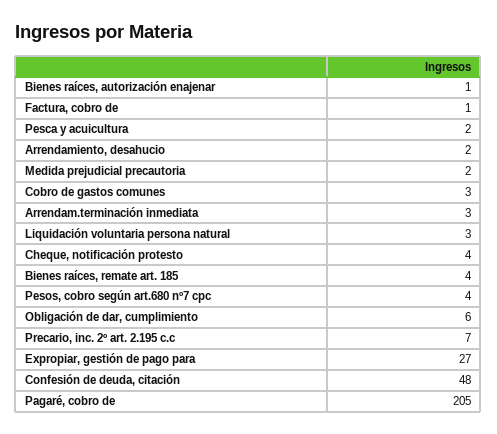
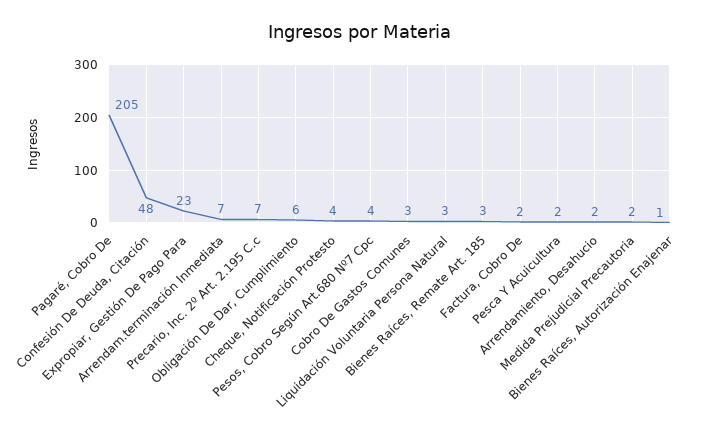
  {
    "Bienes raíces, autorización enajenar": 1,
-   "Factura, cobro de": 1,
+   "Factura, cobro de": 2,
    "Pesca y acuicultura": 2,
    "Arrendamiento, desahucio": 2,
    "Medida prejudicial precautoria": 2,
    "Cobro de gastos comunes": 3,
-   "Arrendam.terminación inmediata": 3,
+   "Arrendam.terminación inmediata": 7,
    "Liquidación voluntaria persona natural": 3,
    "Cheque, notificación protesto": 4,
-   "Bienes raíces, remate art. 185": 4,
+   "Bienes raíces, remate art. 185": 3,
    "Pesos, cobro según art.680 nº7 cpc": 4,
    "Obligación de dar, cumplimiento": 6,
    "Precario, inc. 2º art. 2.195 c.c": 7,
-   "Expropiar, gestión de pago para": 27,
+   "Expropiar, gestión de pago para": 23,
    "Confesión de deuda, citación": 48,
    "Pagaré, cobro de": 205
  }

